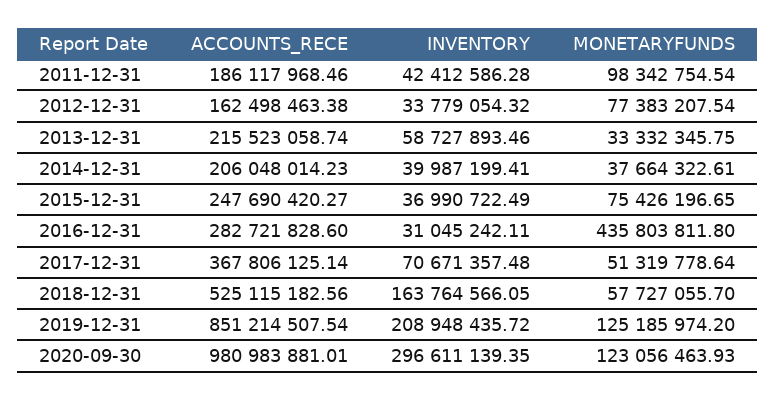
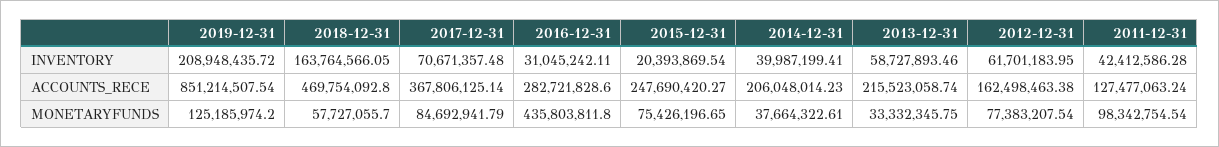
  {
    "ACCOUNTS_RECE": {
-     "2011-12-31": 186117968.46,
+     "2011-12-31": 127477063.24,
      "2012-12-31": 162498463.38,
      "2013-12-31": 215523058.74,
      "2014-12-31": 206048014.23,
      "2015-12-31": 247690420.27,
      "2016-12-31": 282721828.6,
      "2017-12-31": 367806125.14,
-     "2018-12-31": 525115182.56,
+     "2018-12-31": 469754092.8,
-     "2019-12-31": 851214507.54,
+     "2019-12-31": 851214507.54
-     "2020-09-30": 980983881.01
    },
    "INVENTORY": {
      "2011-12-31": 42412586.28,
-     "2012-12-31": 33779054.32,
+     "2012-12-31": 61701183.95,
      "2013-12-31": 58727893.46,
      "2014-12-31": 39987199.41,
-     "2015-12-31": 36990722.49,
+     "2015-12-31": 20393869.54,
      "2016-12-31": 31045242.11,
      "2017-12-31": 70671357.48,
      "2018-12-31": 163764566.05,
-     "2019-12-31": 208948435.72,
+     "2019-12-31": 208948435.72
-     "2020-09-30": 296611139.35
    },
    "MONETARYFUNDS": {
      "2011-12-31": 98342754.54,
      "2012-12-31": 77383207.54,
      "2013-12-31": 33332345.75,
      "2014-12-31": 37664322.61,
      "2015-12-31": 75426196.65,
      "2016-12-31": 435803811.8,
-     "2017-12-31": 51319778.64,
+     "2017-12-31": 84692941.79,
      "2018-12-31": 57727055.7,
-     "2019-12-31": 125185974.2,
+     "2019-12-31": 125185974.2
-     "2020-09-30": 123056463.93
    }
  }

